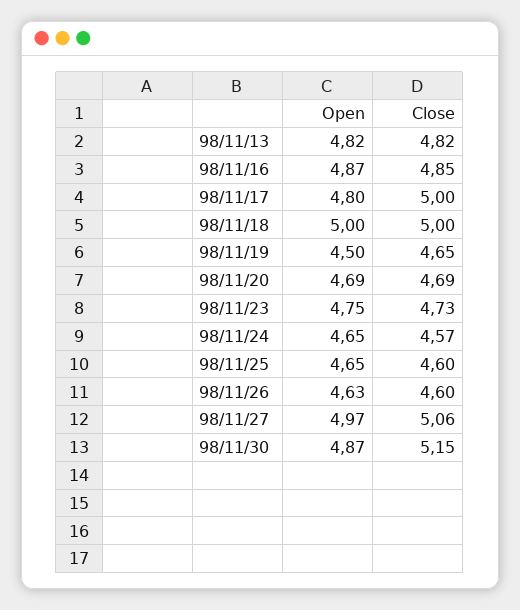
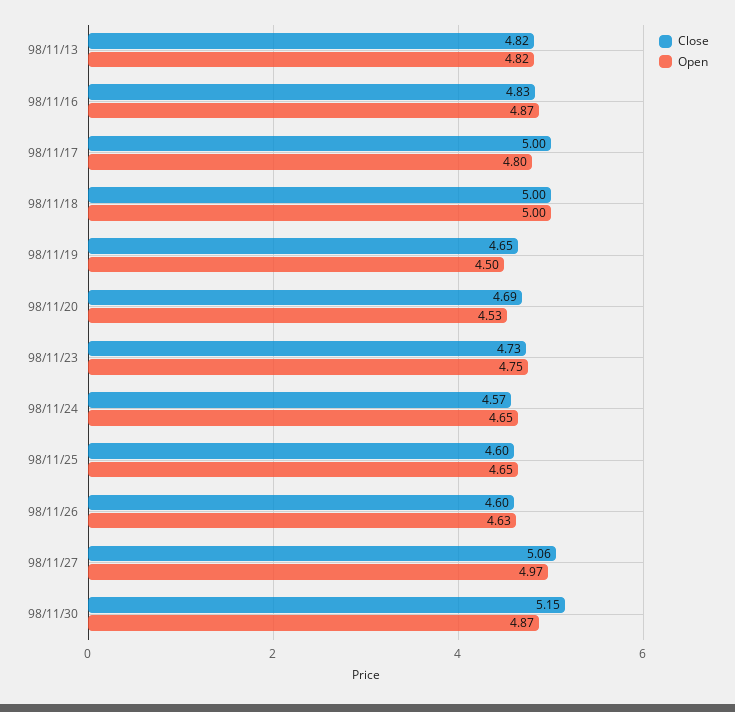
  {
    "Open": {
      "98/11/13": 4.82,
      "98/11/16": 4.87,
      "98/11/17": 4.8,
      "98/11/18": 5,
      "98/11/19": 4.5,
-     "98/11/20": 4.69,
+     "98/11/20": 4.53,
      "98/11/23": 4.75,
      "98/11/24": 4.65,
      "98/11/25": 4.65,
      "98/11/26": 4.63,
      "98/11/27": 4.97,
      "98/11/30": 4.87
    },
    "Close": {
      "98/11/13": 4.82,
-     "98/11/16": 4.85,
+     "98/11/16": 4.83,
      "98/11/17": 5,
      "98/11/18": 5,
      "98/11/19": 4.65,
      "98/11/20": 4.69,
      "98/11/23": 4.73,
      "98/11/24": 4.57,
      "98/11/25": 4.6,
      "98/11/26": 4.6,
      "98/11/27": 5.06,
      "98/11/30": 5.15
    }
  }

